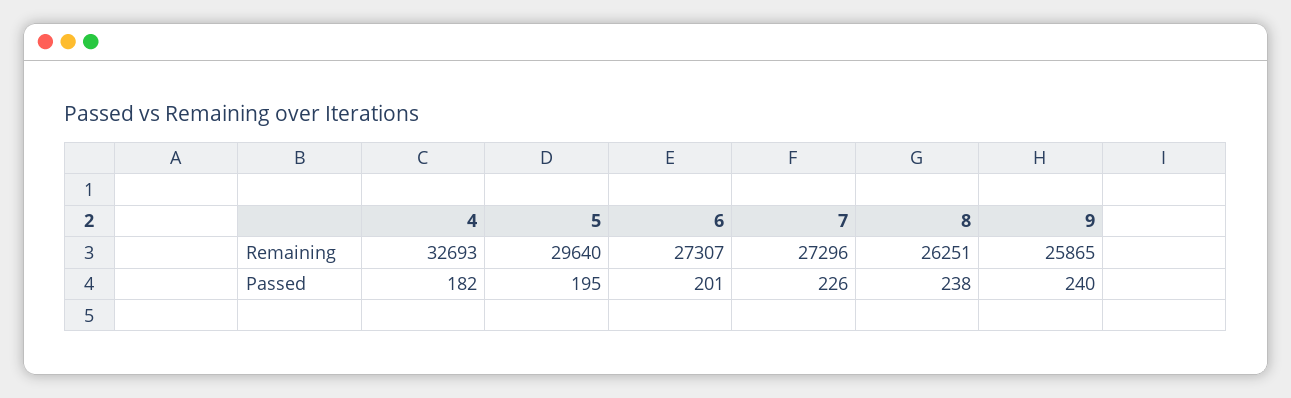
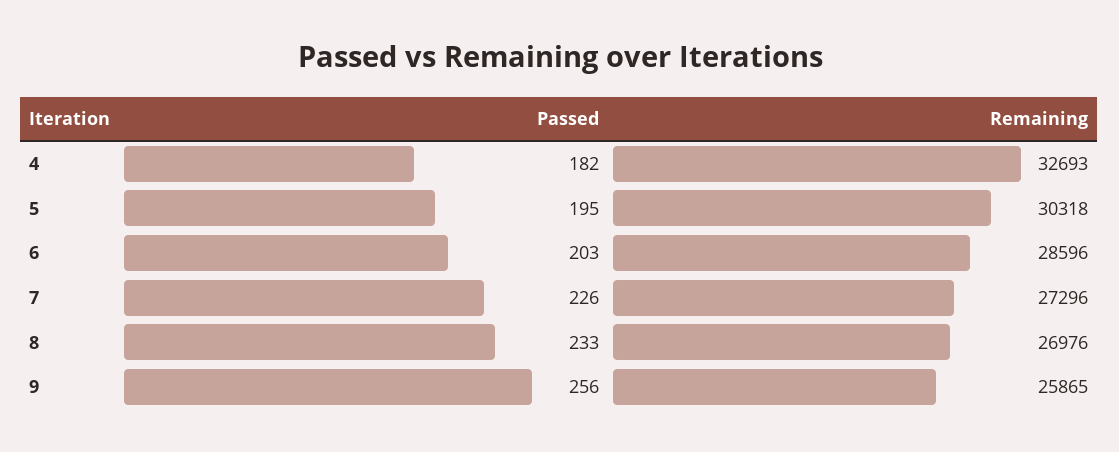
  {
    "4": {
      "Remaining": 32693,
      "Passed": 182
    },
    "5": {
-     "Remaining": 29640,
+     "Remaining": 30318,
      "Passed": 195
    },
    "6": {
-     "Remaining": 27307,
+     "Remaining": 28596,
-     "Passed": 201
+     "Passed": 203
    },
    "7": {
      "Remaining": 27296,
      "Passed": 226
    },
    "8": {
-     "Remaining": 26251,
+     "Remaining": 26976,
-     "Passed": 238
+     "Passed": 233
    },
    "9": {
      "Remaining": 25865,
-     "Passed": 240
+     "Passed": 256
    }
  }

